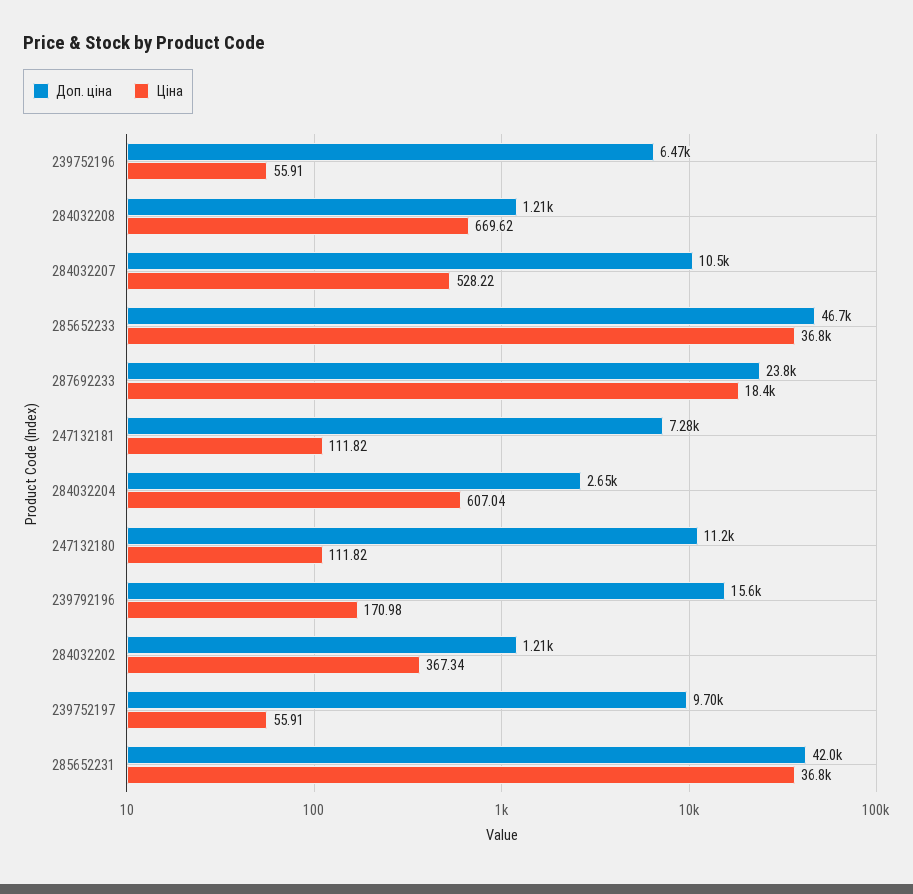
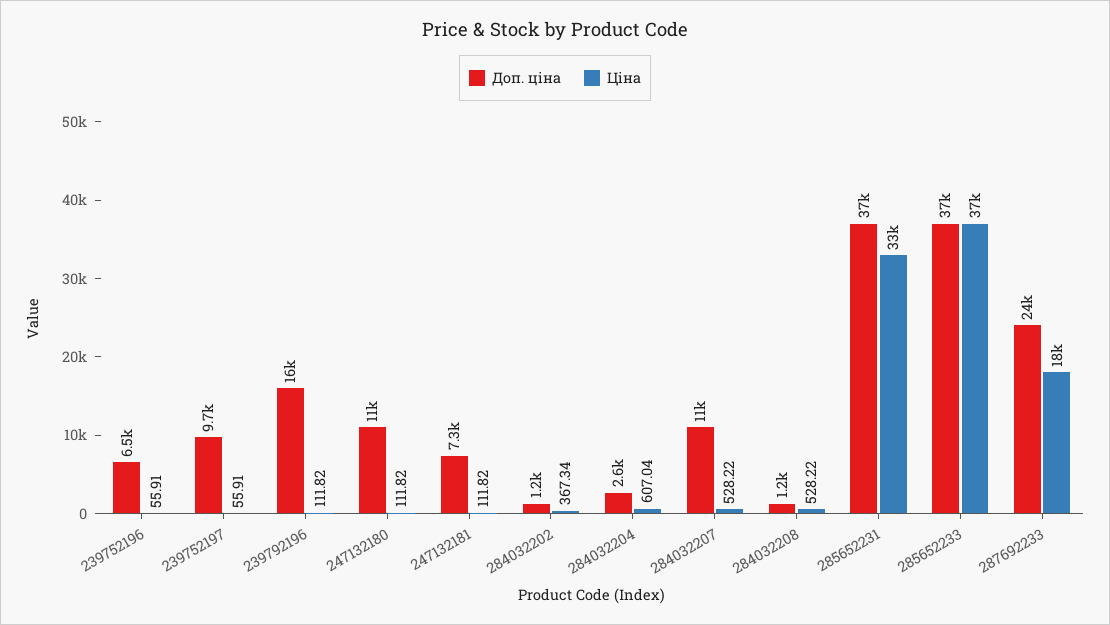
  {
    "Доп. ціна": {
      "239752196": 6470,
      "284032208": 1210,
      "284032207": 10500,
-     "285652233": 46700,
+     "285652233": 37000,
      "287692233": 23800,
      "247132181": 7280,
      "284032204": 2650,
      "247132180": 11200,
      "239792196": 15600,
      "284032202": 1210,
      "239752197": 9700,
-     "285652231": 42000
+     "285652231": 37000
    },
    "Ціна": {
      "239752196": 55.91,
-     "284032208": 669.62,
+     "284032208": 528.22,
      "284032207": 528.22,
      "285652233": 36800,
      "287692233": 18400,
      "247132181": 111.82,
      "284032204": 607.04,
      "247132180": 111.82,
-     "239792196": 170.98,
+     "239792196": 111.82,
      "284032202": 367.34,
      "239752197": 55.91,
-     "285652231": 36800
+     "285652231": 33000
    }
  }

